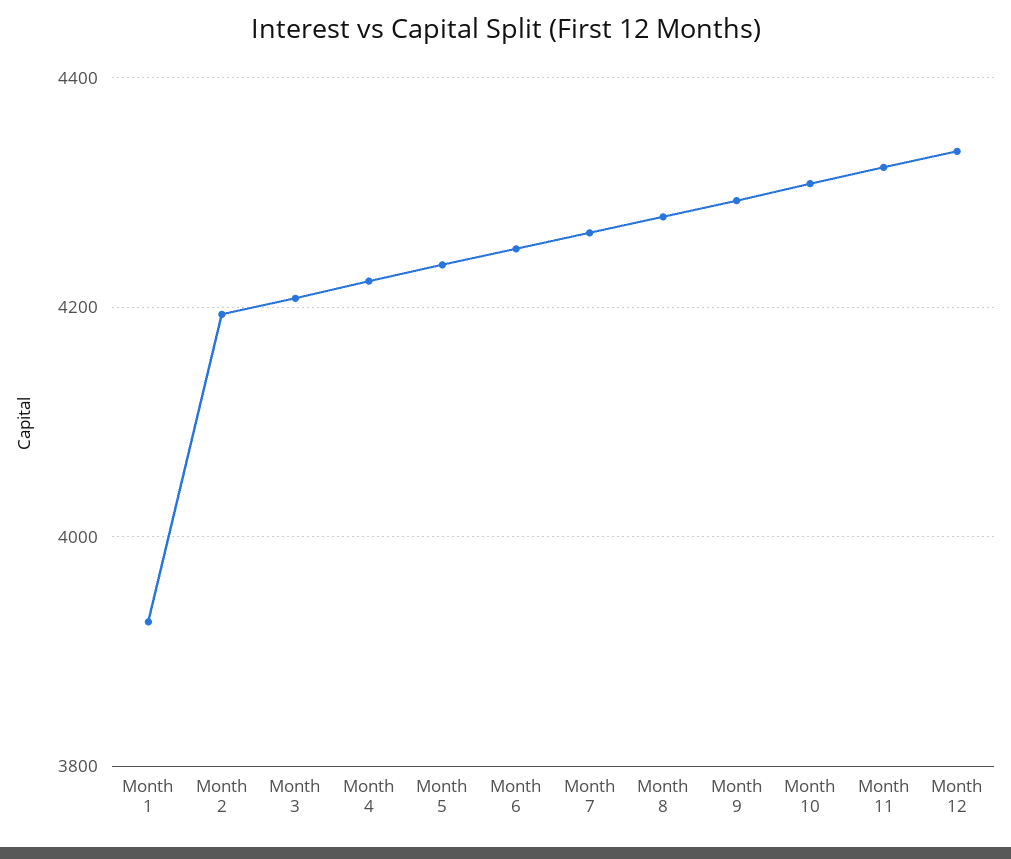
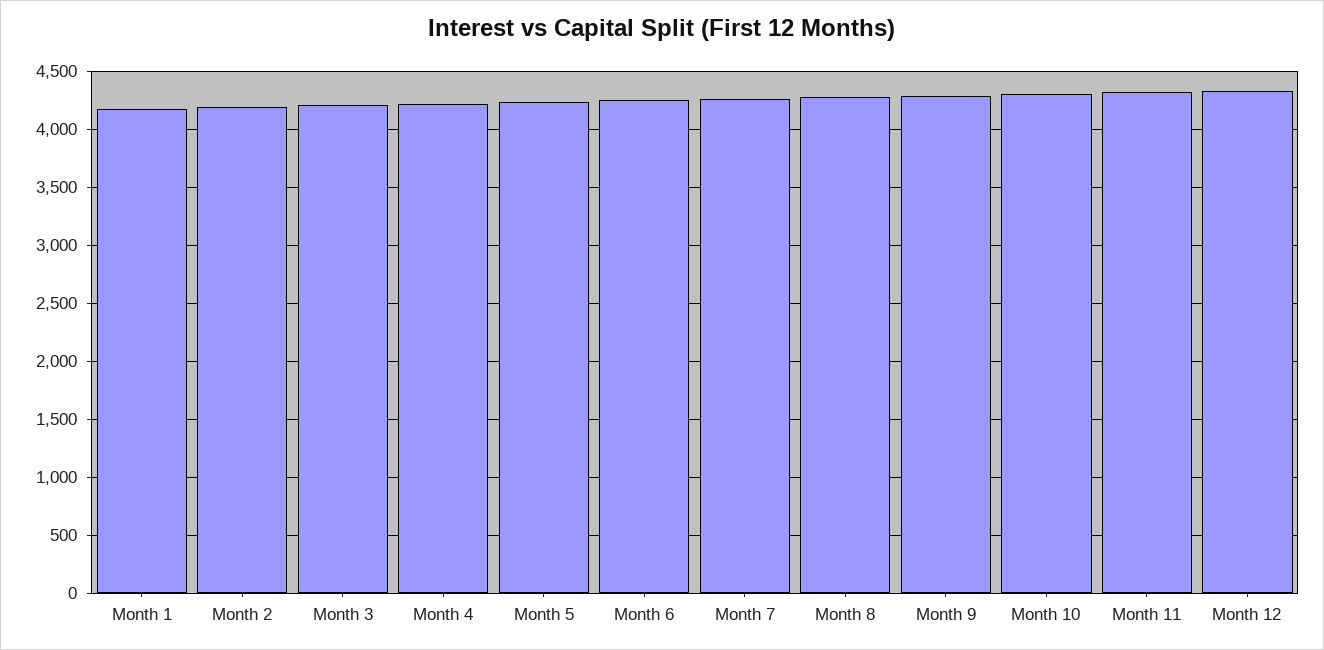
  {
-   "Month 1": 3920,
+   "Month 1": 4200,
    "Month 2": 4200,
    "Month 3": 4200,
    "Month 4": 4220,
    "Month 5": 4240,
    "Month 6": 4260,
    "Month 7": 4260,
    "Month 8": 4280,
    "Month 9": 4300,
    "Month 10": 4300,
    "Month 11": 4320,
    "Month 12": 4340
  }

